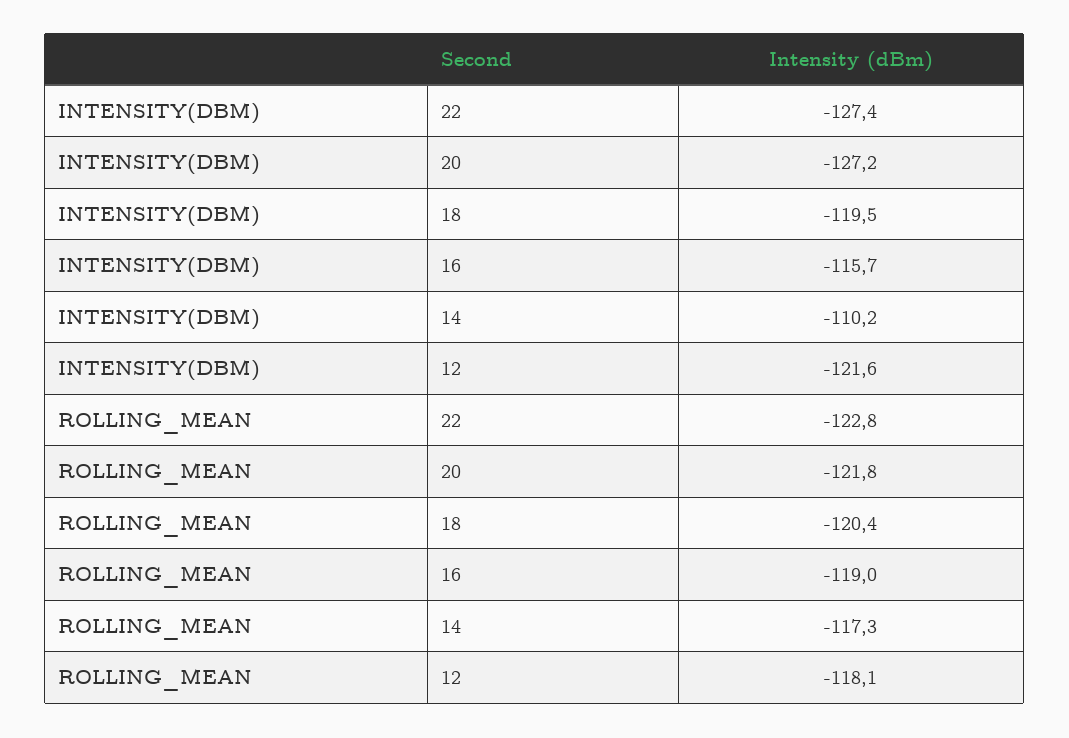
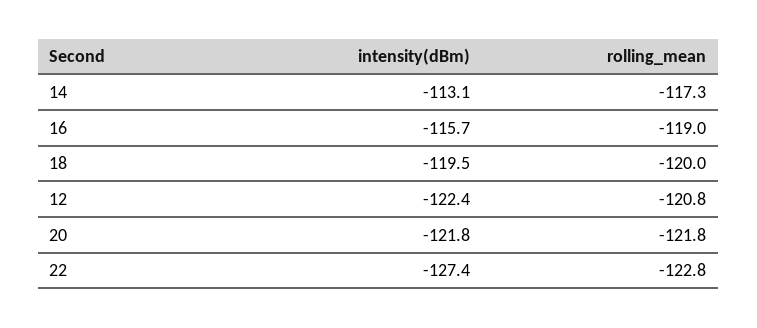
  {
    "INTENSITY(DBM)": {
      "22": -127.4,
-     "20": -127.2,
+     "20": -121.8,
      "18": -119.5,
      "16": -115.7,
-     "14": -110.2,
+     "14": -113.1,
-     "12": -121.6
+     "12": -122.4
    },
    "ROLLING_MEAN": {
      "22": -122.8,
      "20": -121.8,
-     "18": -120.4,
+     "18": -120,
      "16": -119,
      "14": -117.3,
-     "12": -118.1
+     "12": -120.8
    }
  }

